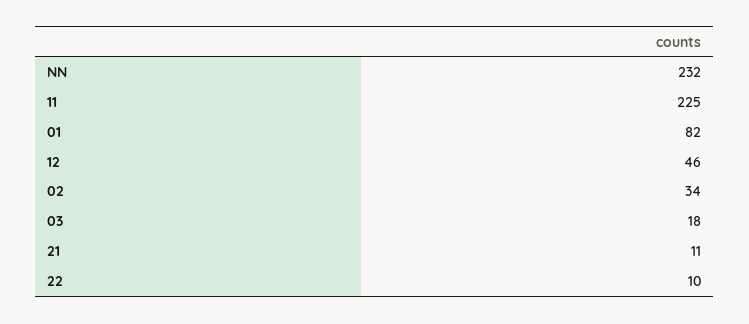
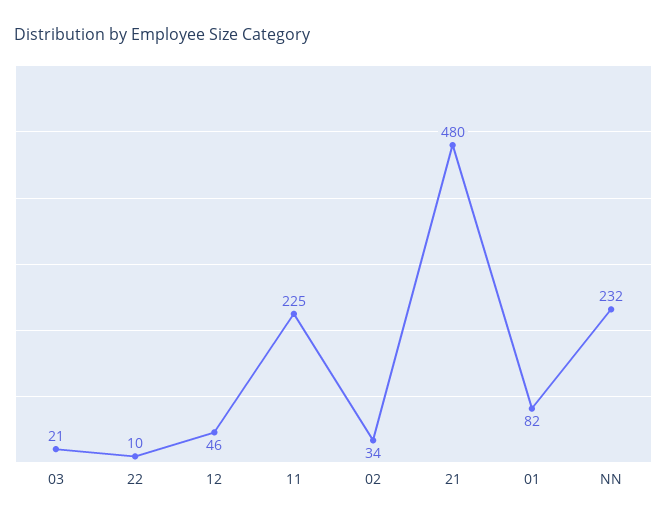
  {
    "NN": 232,
    "11": 225,
    "01": 82,
    "12": 46,
    "02": 34,
-   "03": 18,
+   "03": 21,
-   "21": 11,
+   "21": 480,
    "22": 10
  }

